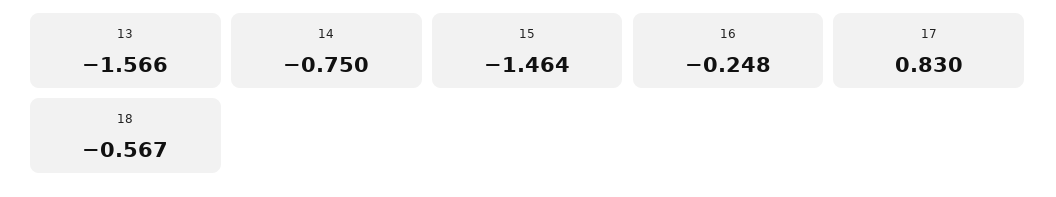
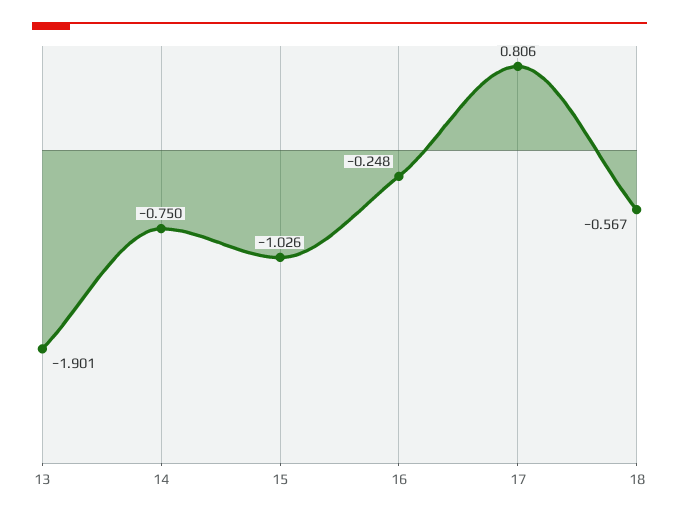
  {
-   "13": -1.566,
+   "13": -1.901,
    "14": -0.75,
-   "15": -1.464,
+   "15": -1.026,
    "16": -0.248,
-   "17": 0.83,
+   "17": 0.806,
    "18": -0.567
  }

